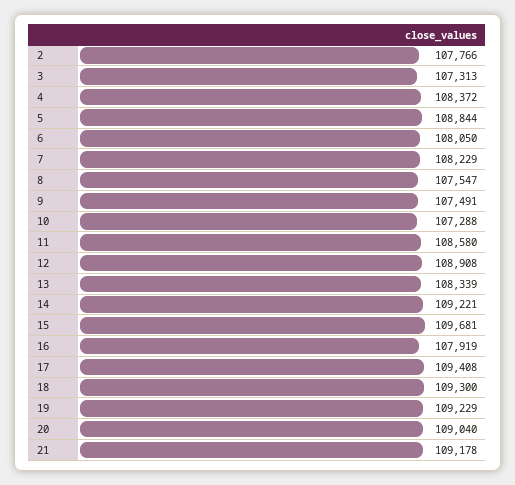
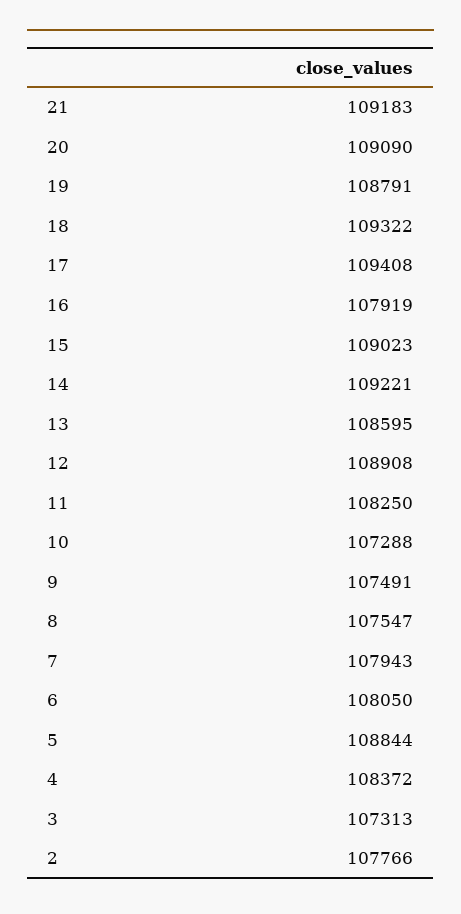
  {
    "2": 107766,
    "3": 107313,
    "4": 108372,
    "5": 108844,
    "6": 108050,
-   "7": 108229,
+   "7": 107943,
    "8": 107547,
    "9": 107491,
    "10": 107288,
-   "11": 108580,
+   "11": 108250,
    "12": 108908,
-   "13": 108339,
+   "13": 108595,
    "14": 109221,
-   "15": 109681,
+   "15": 109023,
    "16": 107919,
    "17": 109408,
-   "18": 109300,
+   "18": 109322,
-   "19": 109229,
+   "19": 108791,
-   "20": 109040,
+   "20": 109090,
-   "21": 109178
+   "21": 109183
  }

